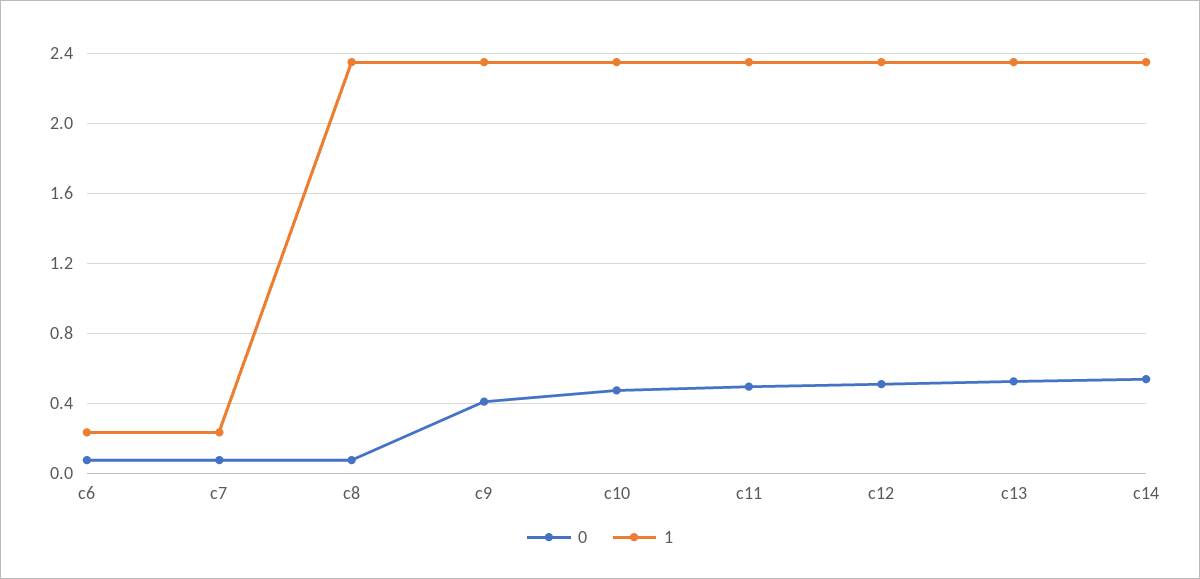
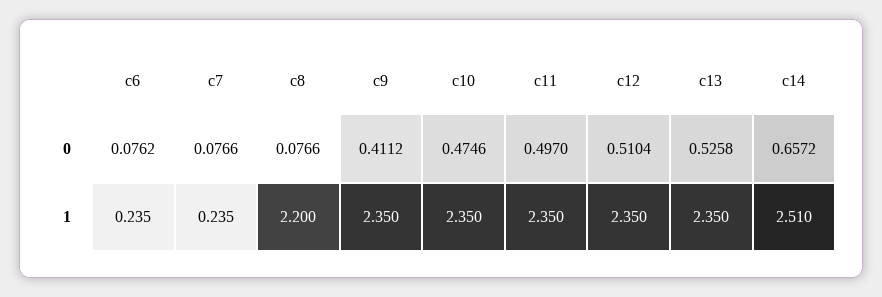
  {
    "0": {
      "c6": 0.0762,
      "c7": 0.0766,
      "c8": 0.0766,
      "c9": 0.4112,
      "c10": 0.4746,
      "c11": 0.497,
      "c12": 0.5104,
      "c13": 0.5258,
-     "c14": 0.55
+     "c14": 0.6572
    },
    "1": {
      "c6": 0.235,
      "c7": 0.235,
-     "c8": 2.35,
+     "c8": 2.2,
      "c9": 2.35,
      "c10": 2.35,
      "c11": 2.35,
      "c12": 2.35,
      "c13": 2.35,
-     "c14": 2.35
+     "c14": 2.51
    }
  }

